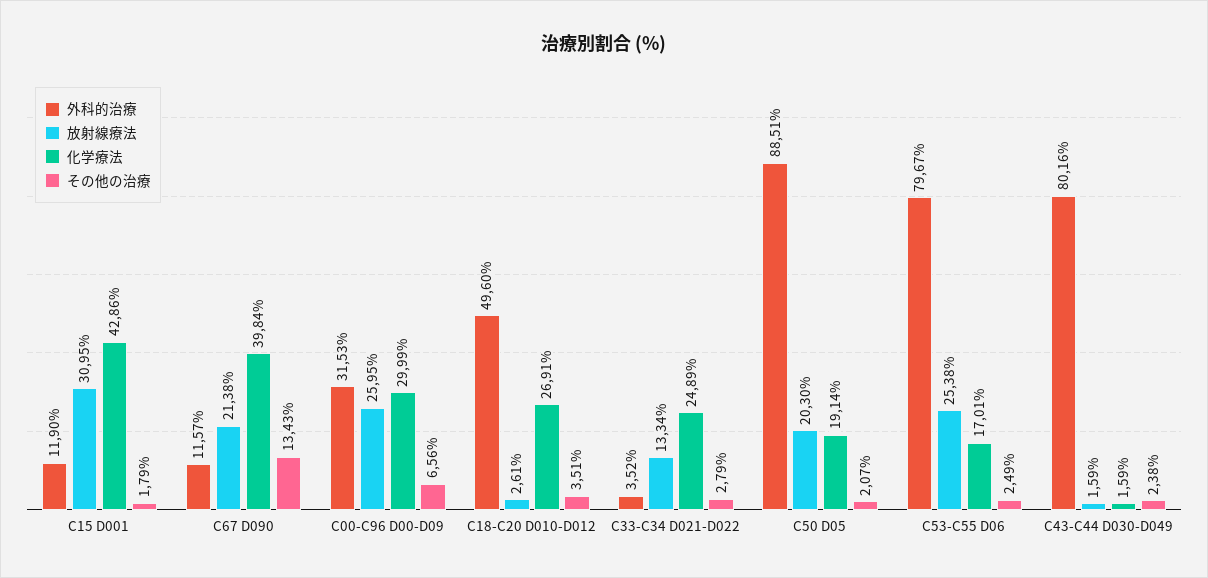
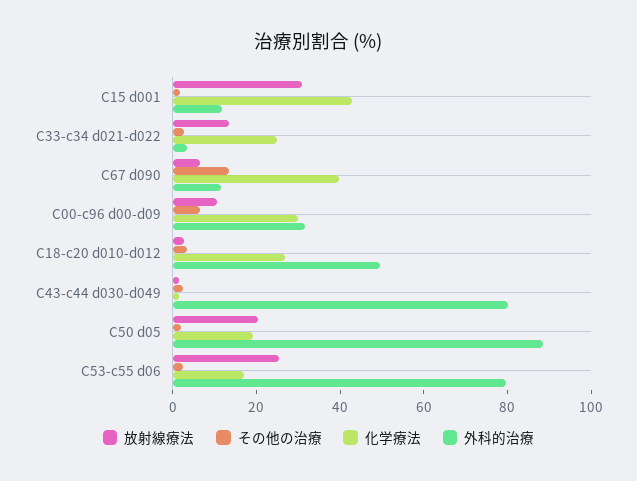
  {
    "外科的治療": {
      "C15 D001": 11.9,
      "C67 D090": 11.57,
      "C00-C96 D00-D09": 31.53,
      "C18-C20 D010-D012": 49.6,
      "C33-C34 D021-D022": 3.52,
      "C50 D05": 88.51,
      "C53-C55 D06": 79.67,
      "C43-C44 D030-D049": 80.16
    },
    "放射線療法": {
      "C15 D001": 30.95,
-     "C67 D090": 21.38,
+     "C67 D090": 5,
-     "C00-C96 D00-D09": 25.95,
+     "C00-C96 D00-D09": 10,
      "C18-C20 D010-D012": 2.61,
      "C33-C34 D021-D022": 13.34,
      "C50 D05": 20.3,
      "C53-C55 D06": 25.38,
      "C43-C44 D030-D049": 1.59
    },
    "化学療法": {
      "C15 D001": 42.86,
      "C67 D090": 39.84,
      "C00-C96 D00-D09": 29.99,
      "C18-C20 D010-D012": 26.91,
      "C33-C34 D021-D022": 24.89,
      "C50 D05": 19.14,
      "C53-C55 D06": 17.01,
      "C43-C44 D030-D049": 1.59
    },
    "その他の治療": {
      "C15 D001": 1.79,
      "C67 D090": 13.43,
      "C00-C96 D00-D09": 6.56,
      "C18-C20 D010-D012": 3.51,
      "C33-C34 D021-D022": 2.79,
      "C50 D05": 2.07,
      "C53-C55 D06": 2.49,
      "C43-C44 D030-D049": 2.38
    }
  }

